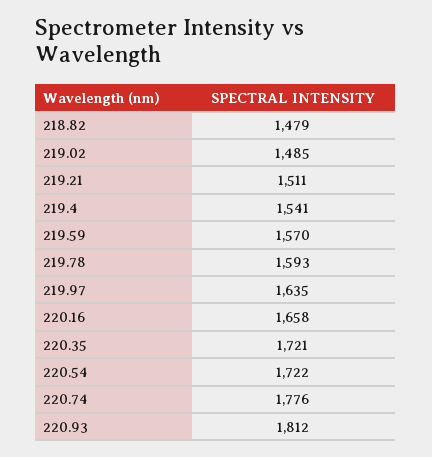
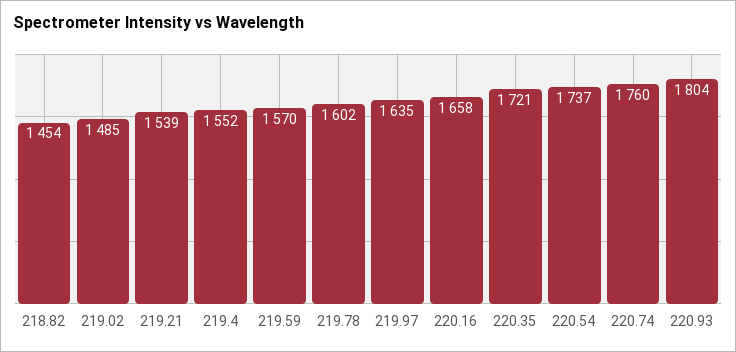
  {
-   "218.82": 1479,
+   "218.82": 1454,
    "219.02": 1485,
-   "219.21": 1511,
+   "219.21": 1539,
-   "219.4": 1541,
+   "219.4": 1552,
    "219.59": 1570,
-   "219.78": 1593,
+   "219.78": 1602,
    "219.97": 1635,
    "220.16": 1658,
    "220.35": 1721,
-   "220.54": 1722,
+   "220.54": 1737,
-   "220.74": 1776,
+   "220.74": 1760,
-   "220.93": 1812
+   "220.93": 1804
  }

